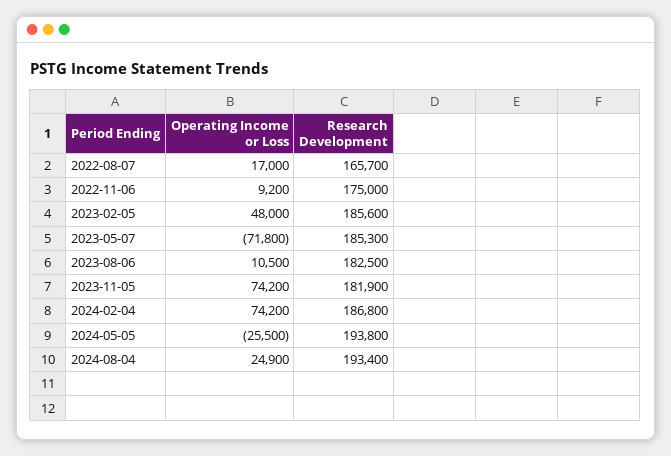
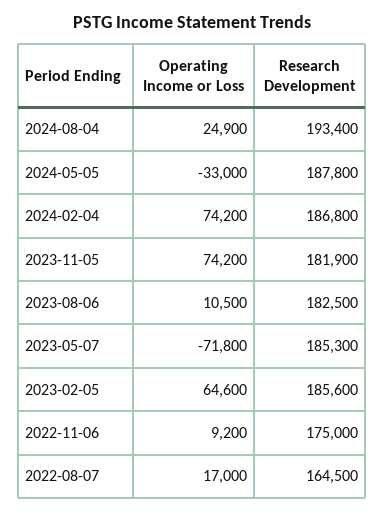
  {
    "Operating Income or Loss": {
      "2022-08-07": 17000,
      "2022-11-06": 9200,
-     "2023-02-05": 48000,
+     "2023-02-05": 64600,
      "2023-05-07": -71800,
      "2023-08-06": 10500,
      "2023-11-05": 74200,
      "2024-02-04": 74200,
-     "2024-05-05": -25500,
+     "2024-05-05": -33000,
      "2024-08-04": 24900
    },
    "Research Development": {
-     "2022-08-07": 165700,
+     "2022-08-07": 164500,
      "2022-11-06": 175000,
      "2023-02-05": 185600,
      "2023-05-07": 185300,
      "2023-08-06": 182500,
      "2023-11-05": 181900,
      "2024-02-04": 186800,
-     "2024-05-05": 193800,
+     "2024-05-05": 187800,
      "2024-08-04": 193400
    }
  }

